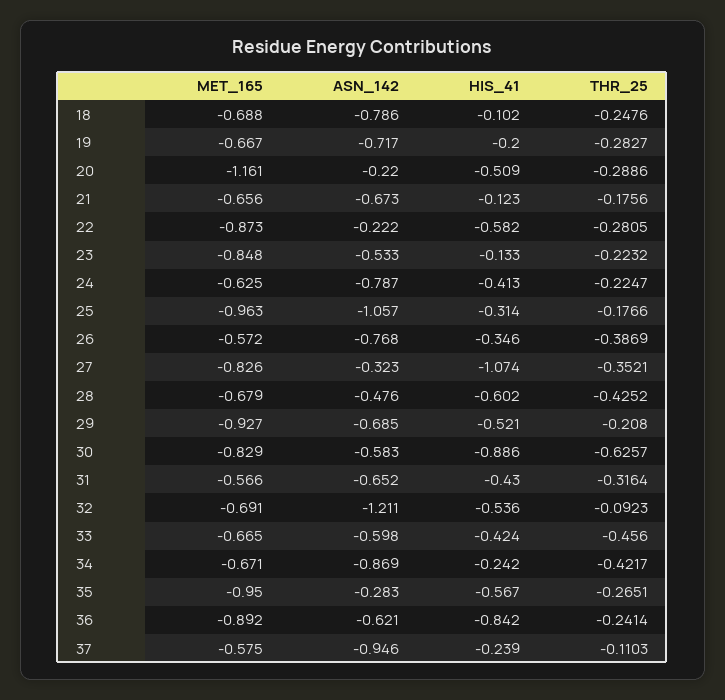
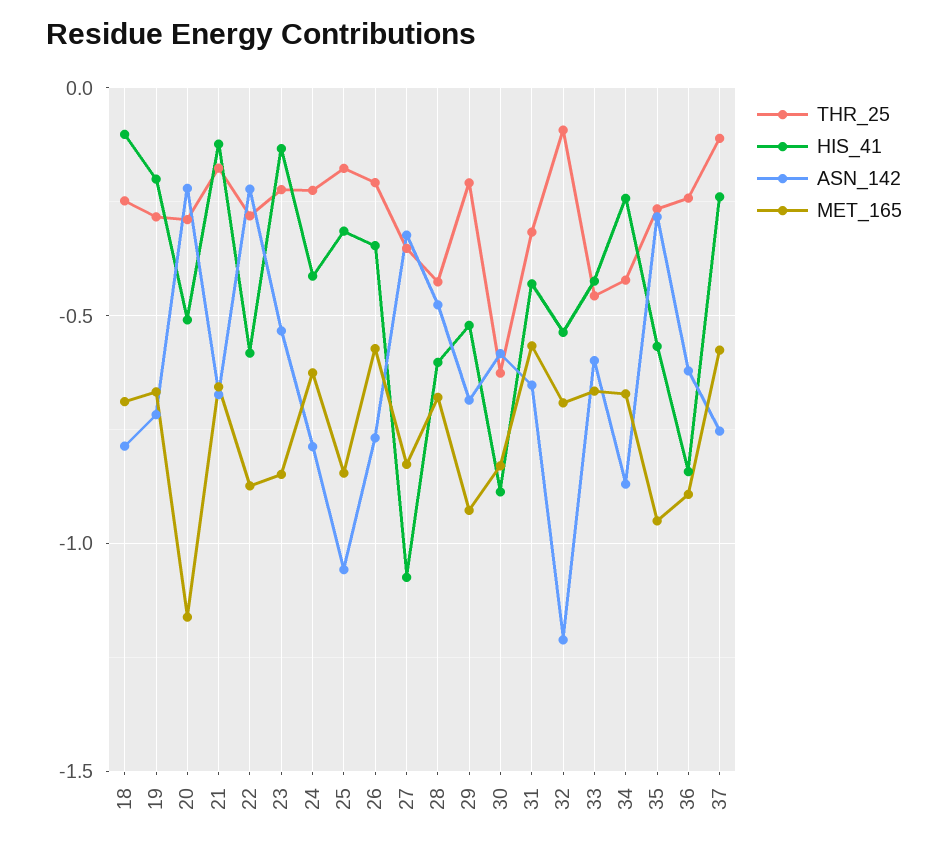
  {
    "MET_165": {
      "18": -0.688,
      "19": -0.667,
      "20": -1.161,
      "21": -0.656,
      "22": -0.873,
      "23": -0.848,
      "24": -0.625,
-     "25": -0.963,
+     "25": -0.85,
      "26": -0.572,
      "27": -0.826,
      "28": -0.679,
      "29": -0.927,
      "30": -0.829,
      "31": -0.566,
      "32": -0.691,
      "33": -0.665,
      "34": -0.671,
      "35": -0.95,
      "36": -0.892,
      "37": -0.575
    },
    "ASN_142": {
      "18": -0.786,
      "19": -0.717,
      "20": -0.22,
      "21": -0.673,
      "22": -0.222,
      "23": -0.533,
      "24": -0.787,
      "25": -1.057,
      "26": -0.768,
      "27": -0.323,
      "28": -0.476,
      "29": -0.685,
      "30": -0.583,
      "31": -0.652,
      "32": -1.211,
      "33": -0.598,
      "34": -0.869,
      "35": -0.283,
      "36": -0.621,
-     "37": -0.946
+     "37": -0.75
    },
    "HIS_41": {
      "18": -0.102,
      "19": -0.2,
      "20": -0.509,
      "21": -0.123,
      "22": -0.582,
      "23": -0.133,
      "24": -0.413,
      "25": -0.314,
      "26": -0.346,
      "27": -1.074,
      "28": -0.602,
      "29": -0.521,
      "30": -0.886,
      "31": -0.43,
      "32": -0.536,
      "33": -0.424,
      "34": -0.242,
      "35": -0.567,
      "36": -0.842,
      "37": -0.239
    },
    "THR_25": {
      "18": -0.2476,
      "19": -0.2827,
      "20": -0.2886,
      "21": -0.1756,
      "22": -0.2805,
      "23": -0.2232,
      "24": -0.2247,
      "25": -0.1766,
-     "26": -0.3869,
+     "26": -0.2,
      "27": -0.3521,
      "28": -0.4252,
      "29": -0.208,
      "30": -0.6257,
      "31": -0.3164,
      "32": -0.0923,
      "33": -0.456,
      "34": -0.4217,
      "35": -0.2651,
      "36": -0.2414,
      "37": -0.1103
    }
  }

